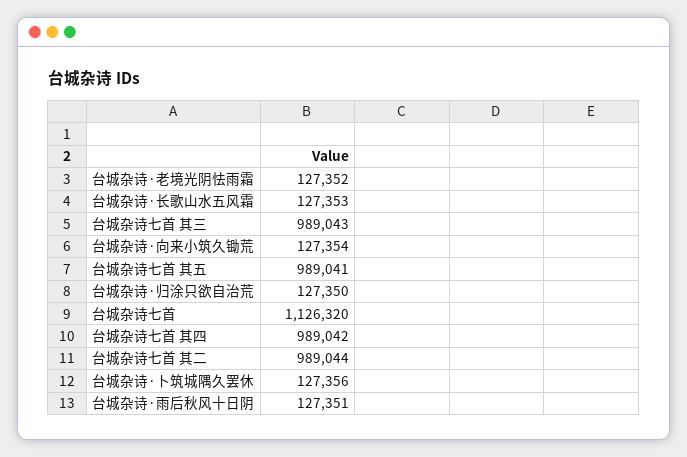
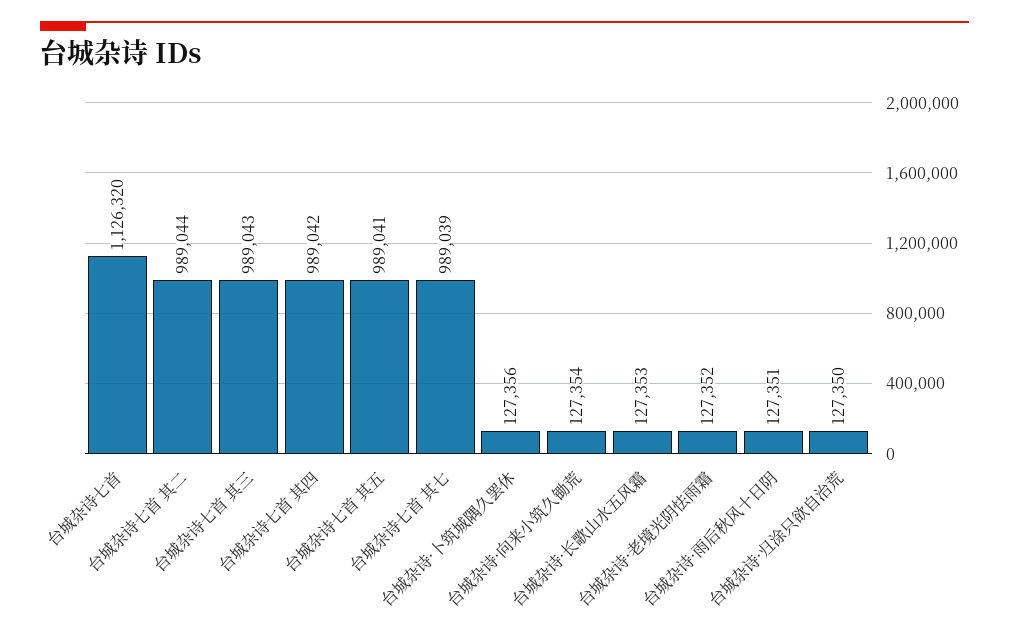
  {
    "台城杂诗·老境光阴怯雨霜": 127352,
    "台城杂诗·长歌山水五风霜": 127353,
    "台城杂诗七首 其三": 989043,
    "台城杂诗·向来小筑久锄荒": 127354,
    "台城杂诗七首 其五": 989041,
    "台城杂诗·归涂只欲自治荒": 127350,
    "台城杂诗七首": 1126320,
    "台城杂诗七首 其四": 989042,
    "台城杂诗七首 其二": 989044,
    "台城杂诗·卜筑城隅久罢休": 127356,
-   "台城杂诗·雨后秋风十日阴": 127351
+   "台城杂诗·雨后秋风十日阴": 127351,
+   "台城杂诗七首 其七": 989039
  }

